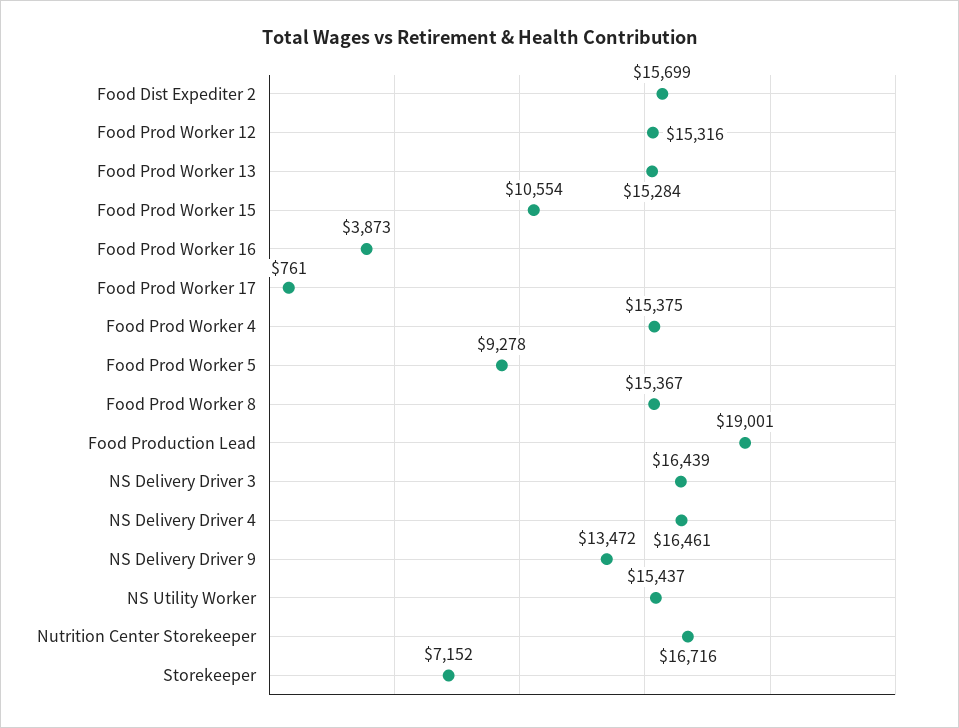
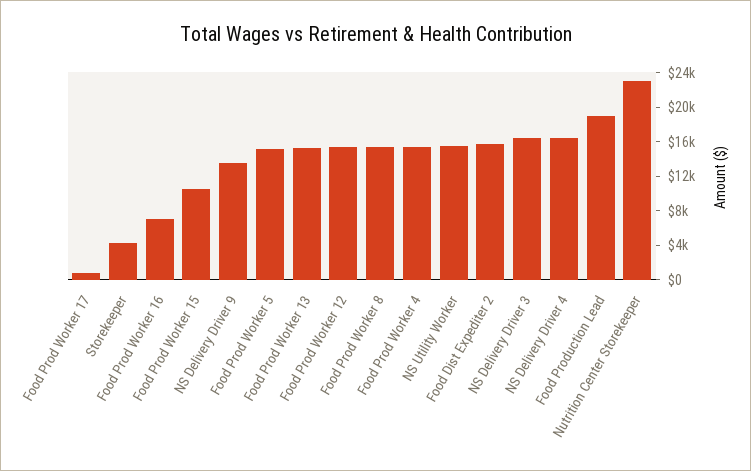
  {
    "Food Dist Expediter 2": 15699,
    "Food Prod Worker 12": 15316,
    "Food Prod Worker 13": 15284,
    "Food Prod Worker 15": 10554,
-   "Food Prod Worker 16": 3873,
+   "Food Prod Worker 16": 7000,
    "Food Prod Worker 17": 761,
    "Food Prod Worker 4": 15375,
-   "Food Prod Worker 5": 9278,
+   "Food Prod Worker 5": 15000,
    "Food Prod Worker 8": 15367,
    "Food Production Lead": 19001,
    "NS Delivery Driver 3": 16439,
    "NS Delivery Driver 4": 16461,
    "NS Delivery Driver 9": 13472,
    "NS Utility Worker": 15437,
-   "Nutrition Center Storekeeper": 16716,
+   "Nutrition Center Storekeeper": 23000,
-   "Storekeeper": 7152
+   "Storekeeper": 4000
  }

